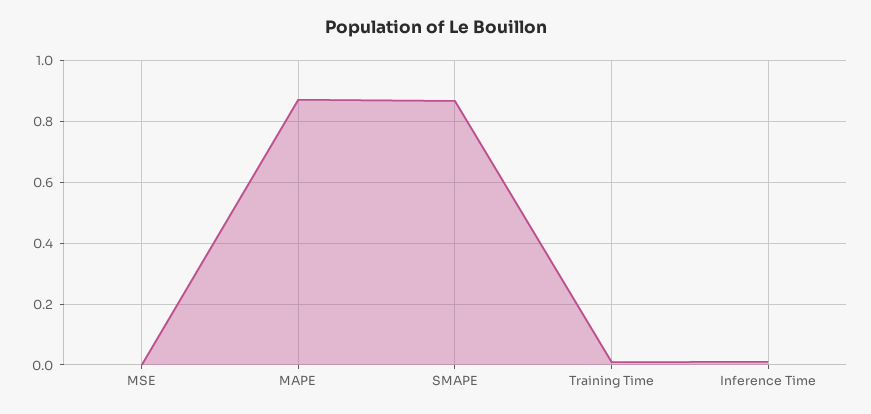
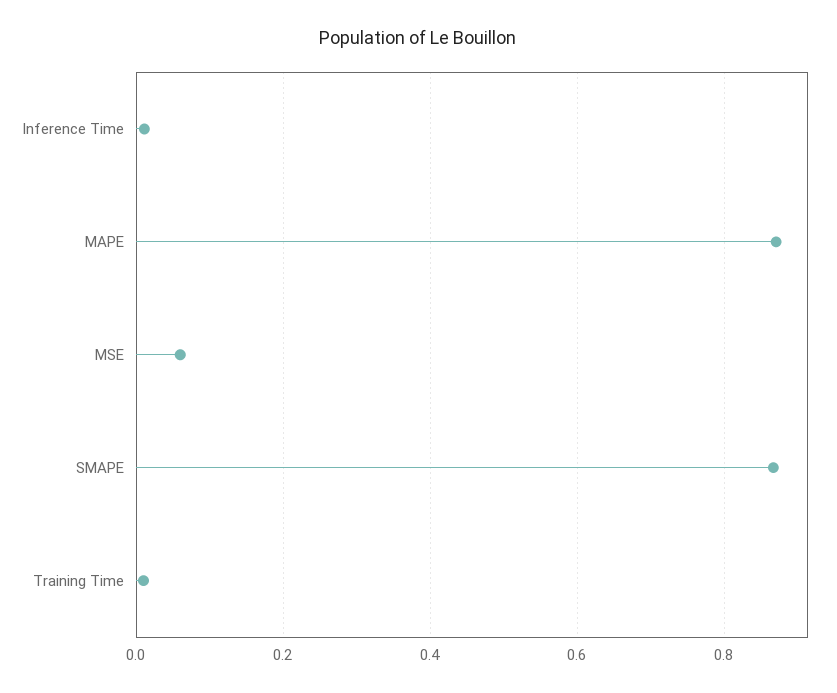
  {
-   "MSE": 0,
+   "MSE": 0.06,
    "MAPE": 0.88,
    "SMAPE": 0.86,
    "Training Time": 0,
    "Inference Time": 0.02
  }

